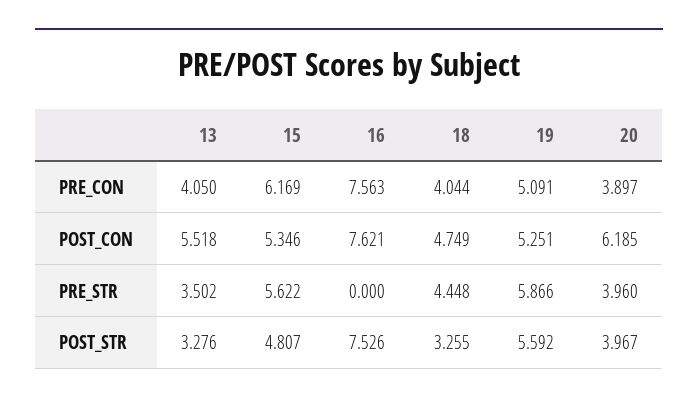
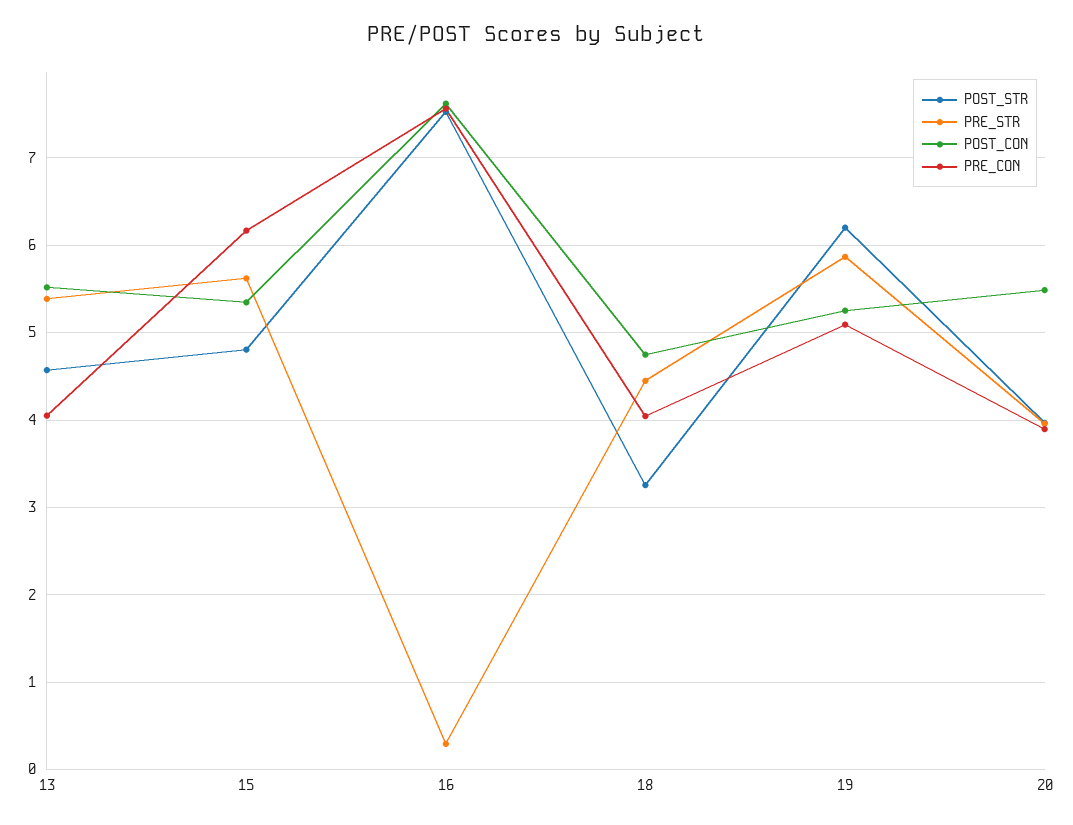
  {
    "PRE_CON": {
      "13": 4.05,
      "15": 6.169,
      "16": 7.563,
      "18": 4.044,
      "19": 5.091,
      "20": 3.897
    },
    "POST_CON": {
      "13": 5.518,
      "15": 5.346,
      "16": 7.621,
      "18": 4.749,
      "19": 5.251,
-     "20": 6.185
+     "20": 5.5
    },
    "PRE_STR": {
-     "13": 3.502,
+     "13": 5.4,
      "15": 5.622,
-     "16": 0,
+     "16": 0.3,
      "18": 4.448,
      "19": 5.866,
      "20": 3.96
    },
    "POST_STR": {
-     "13": 3.276,
+     "13": 4.6,
      "15": 4.807,
      "16": 7.526,
      "18": 3.255,
-     "19": 5.592,
+     "19": 6.2,
      "20": 3.967
    }
  }

